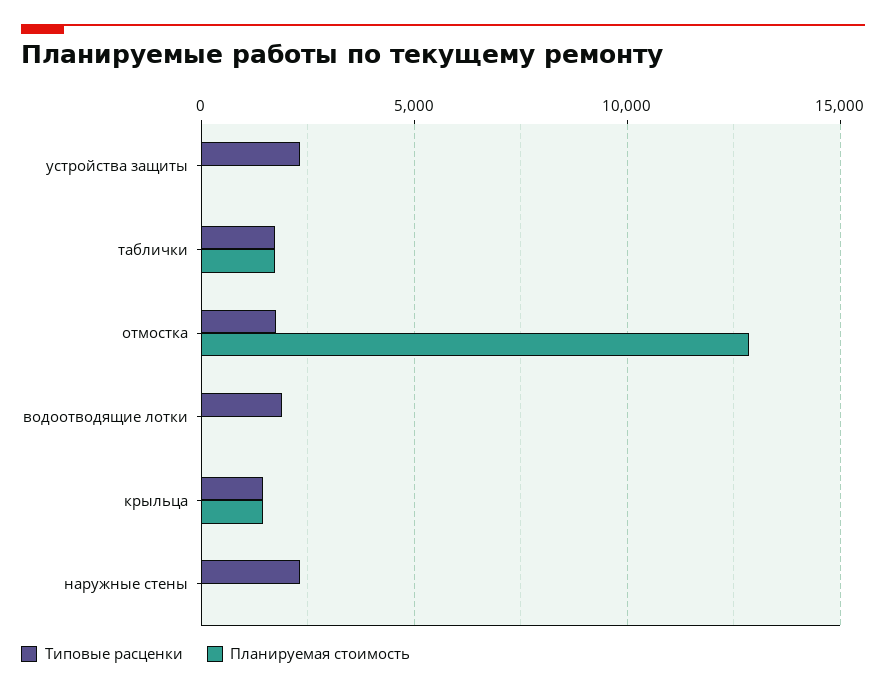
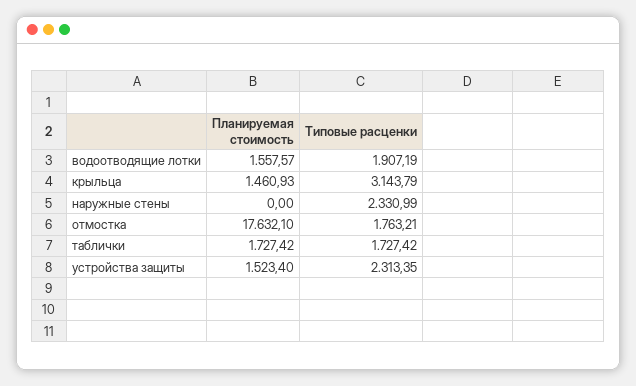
  {
    "Типовые расценки": {
      "устройства защиты": 2313.35,
      "таблички": 1727.42,
      "отмостка": 1763.21,
      "водоотводящие лотки": 1907.19,
-     "крыльца": 1500,
+     "крыльца": 3143.79,
      "наружные стены": 2330.99
    },
    "Планируемая стоимость": {
-     "устройства защиты": 0,
+     "устройства защиты": 1523.4,
      "таблички": 1727.42,
-     "отмостка": 13000,
+     "отмостка": 17632.1,
-     "водоотводящие лотки": 0,
+     "водоотводящие лотки": 1557.57,
      "крыльца": 1460.93,
      "наружные стены": 0
    }
  }

